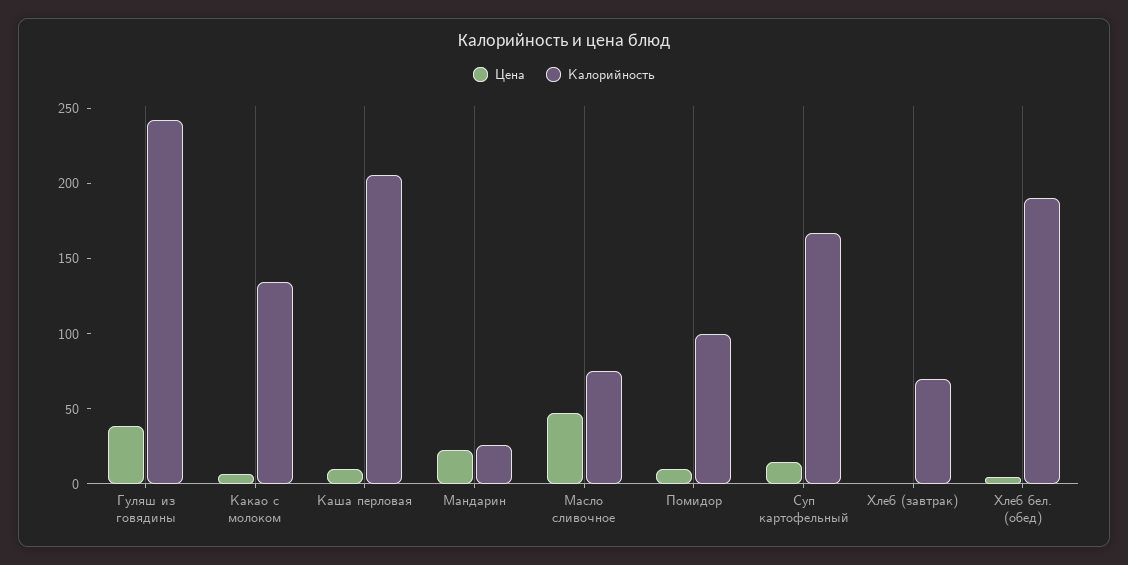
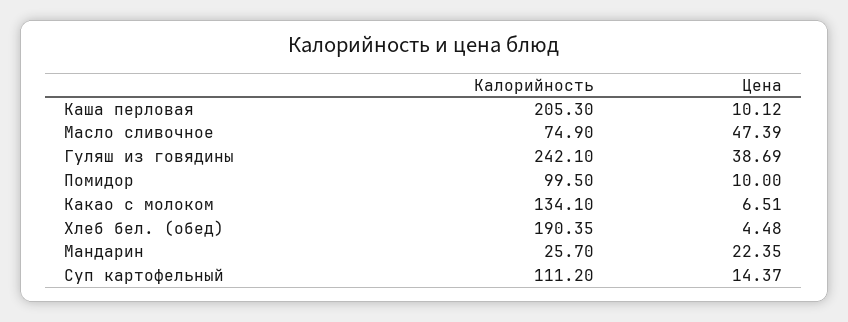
  {
    "Цена": {
      "Гуляш из говядины": 38.69,
      "Какао с молоком": 6.51,
      "Каша перловая": 10.12,
      "Мандарин": 22.35,
      "Масло сливочное": 47.39,
      "Помидор": 10,
      "Суп картофельный": 14.37,
-     "Хлеб (завтрак)": 0,
      "Хлеб бел. (обед)": 4.48
    },
    "Калорийность": {
      "Гуляш из говядины": 242.1,
      "Какао с молоком": 134.1,
      "Каша перловая": 205.3,
      "Мандарин": 25.7,
      "Масло сливочное": 74.9,
      "Помидор": 99.5,
-     "Суп картофельный": 170,
+     "Суп картофельный": 111.2,
-     "Хлеб (завтрак)": 70,
      "Хлеб бел. (обед)": 190.35
    }
  }

